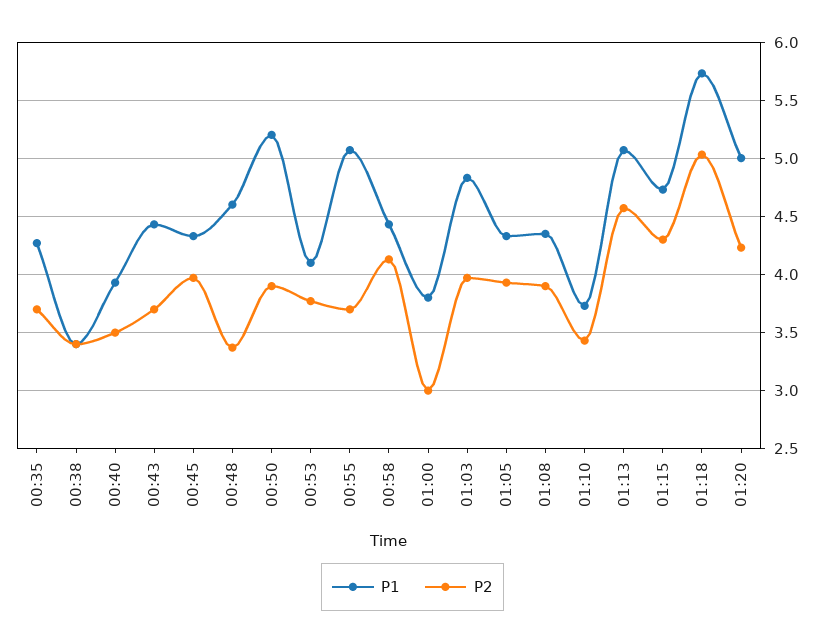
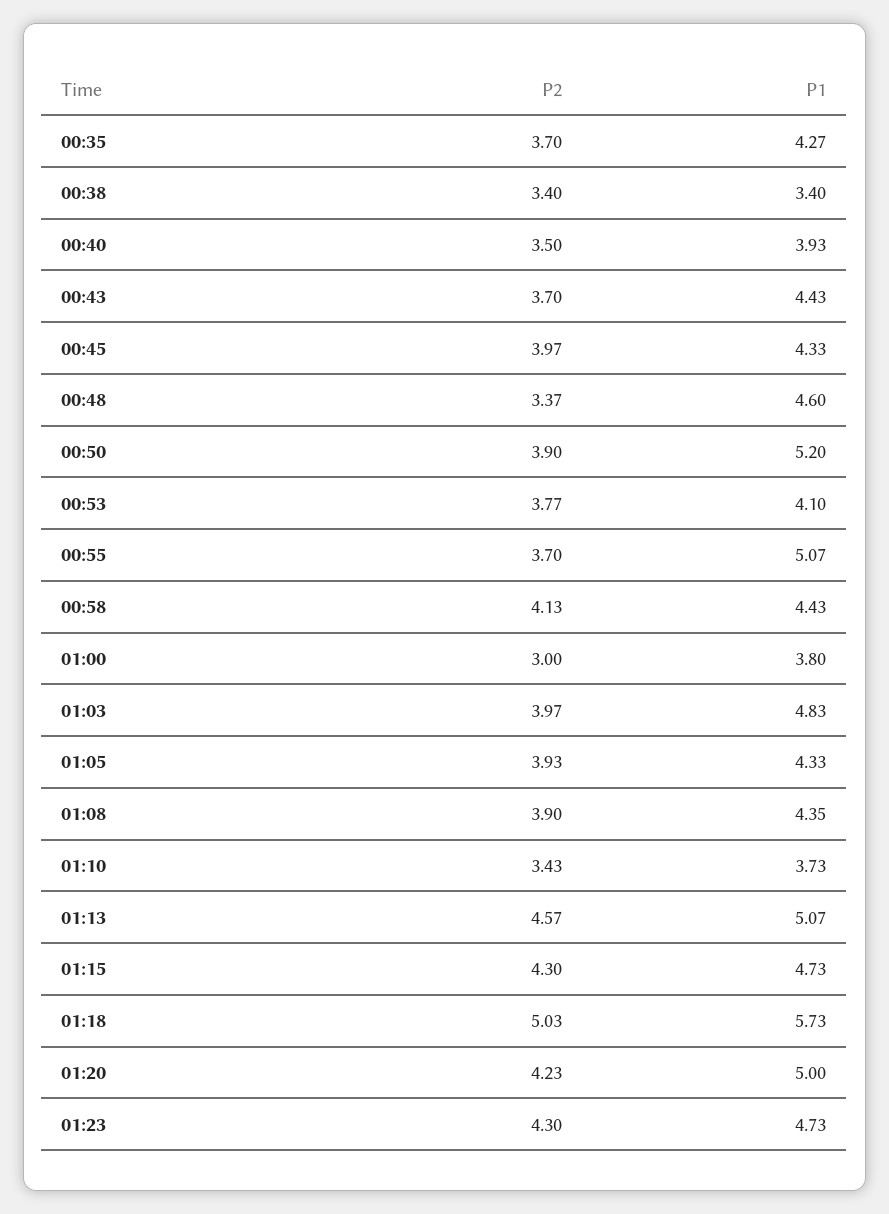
  {
    "P1": {
      "00:35": 4.27,
      "00:38": 3.4,
      "00:40": 3.93,
      "00:43": 4.43,
      "00:45": 4.33,
      "00:48": 4.6,
      "00:50": 5.2,
      "00:53": 4.1,
      "00:55": 5.07,
      "00:58": 4.43,
      "01:00": 3.8,
      "01:03": 4.83,
      "01:05": 4.33,
      "01:08": 4.35,
      "01:10": 3.73,
      "01:13": 5.07,
      "01:15": 4.73,
      "01:18": 5.73,
-     "01:20": 5
+     "01:20": 5,
+     "01:23": 4.73
    },
    "P2": {
      "00:35": 3.7,
      "00:38": 3.4,
      "00:40": 3.5,
      "00:43": 3.7,
      "00:45": 3.97,
      "00:48": 3.37,
      "00:50": 3.9,
      "00:53": 3.77,
      "00:55": 3.7,
      "00:58": 4.13,
      "01:00": 3,
      "01:03": 3.97,
      "01:05": 3.93,
      "01:08": 3.9,
      "01:10": 3.43,
      "01:13": 4.57,
      "01:15": 4.3,
      "01:18": 5.03,
-     "01:20": 4.23
+     "01:20": 4.23,
+     "01:23": 4.3
    }
  }

